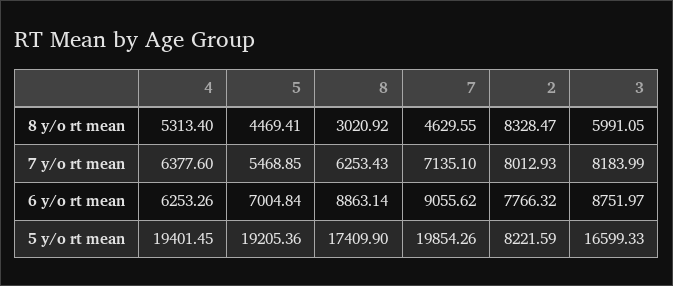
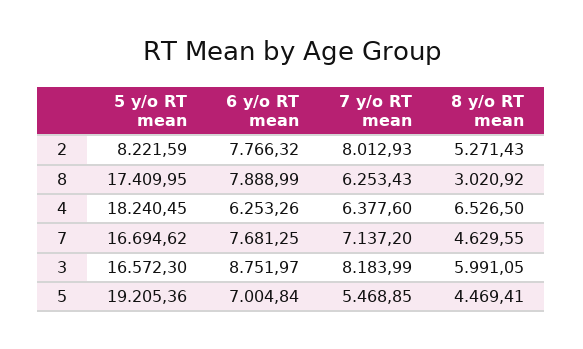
  {
    "4": {
-     "8 y/o rt mean": 5313.4,
+     "8 y/o rt mean": 6526.5,
      "7 y/o rt mean": 6377.6,
      "6 y/o rt mean": 6253.26,
-     "5 y/o rt mean": 19401.45
+     "5 y/o rt mean": 18240.45
    },
    "5": {
      "8 y/o rt mean": 4469.41,
      "7 y/o rt mean": 5468.85,
      "6 y/o rt mean": 7004.84,
      "5 y/o rt mean": 19205.36
    },
    "8": {
      "8 y/o rt mean": 3020.92,
      "7 y/o rt mean": 6253.43,
-     "6 y/o rt mean": 8863.14,
+     "6 y/o rt mean": 7888.99,
-     "5 y/o rt mean": 17409.9
+     "5 y/o rt mean": 17409.95
    },
    "7": {
      "8 y/o rt mean": 4629.55,
-     "7 y/o rt mean": 7135.1,
+     "7 y/o rt mean": 7137.2,
-     "6 y/o rt mean": 9055.62,
+     "6 y/o rt mean": 7681.25,
-     "5 y/o rt mean": 19854.26
+     "5 y/o rt mean": 16694.62
    },
    "2": {
-     "8 y/o rt mean": 8328.47,
+     "8 y/o rt mean": 5271.43,
      "7 y/o rt mean": 8012.93,
      "6 y/o rt mean": 7766.32,
      "5 y/o rt mean": 8221.59
    },
    "3": {
      "8 y/o rt mean": 5991.05,
      "7 y/o rt mean": 8183.99,
      "6 y/o rt mean": 8751.97,
-     "5 y/o rt mean": 16599.33
+     "5 y/o rt mean": 16572.3
    }
  }

